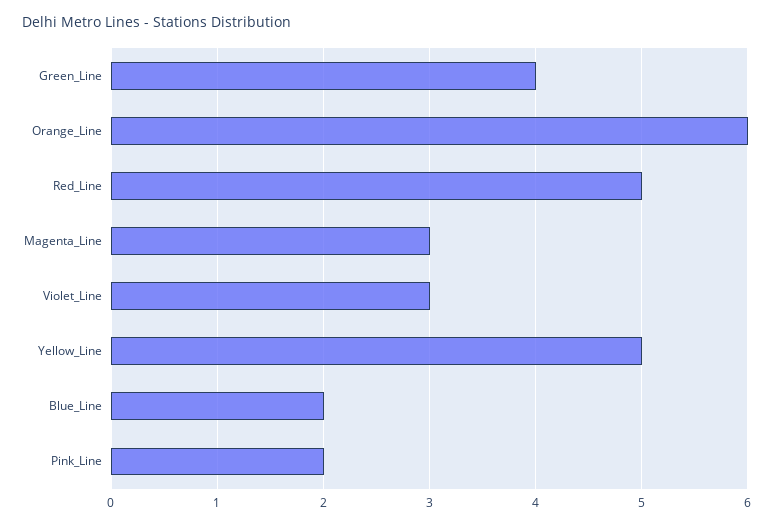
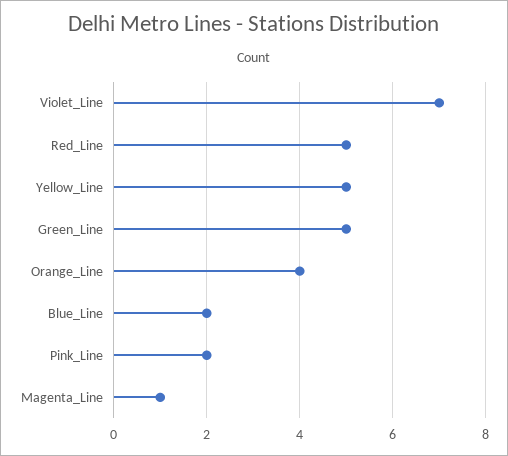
  {
-   "Green_Line": 4,
+   "Green_Line": 5,
-   "Orange_Line": 6,
+   "Orange_Line": 4,
    "Red_Line": 5,
-   "Magenta_Line": 3,
+   "Magenta_Line": 1,
-   "Violet_Line": 3,
+   "Violet_Line": 7,
    "Yellow_Line": 5,
    "Blue_Line": 2,
    "Pink_Line": 2
  }

